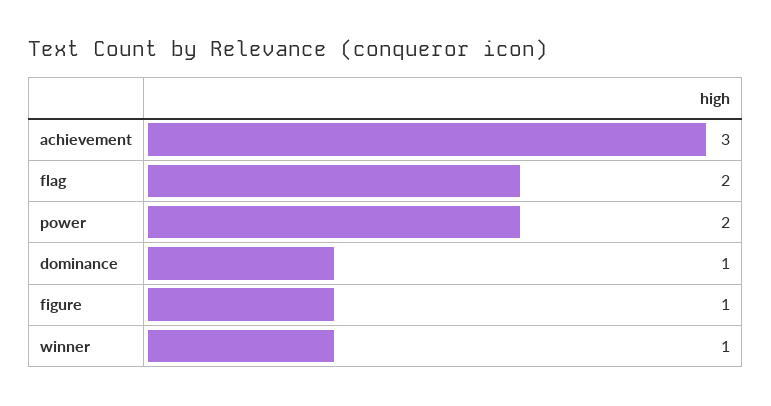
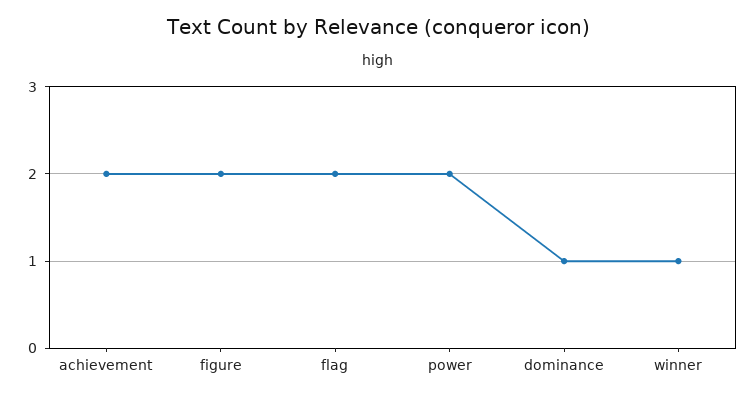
  {
-   "achievement": 3,
+   "achievement": 2,
    "flag": 2,
    "power": 2,
    "dominance": 1,
-   "figure": 1,
+   "figure": 2,
    "winner": 1
  }

